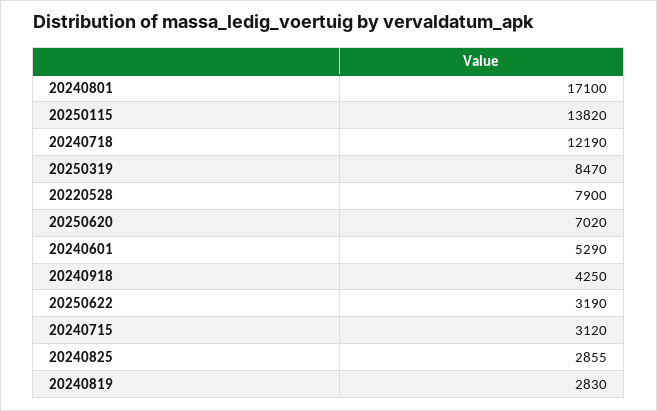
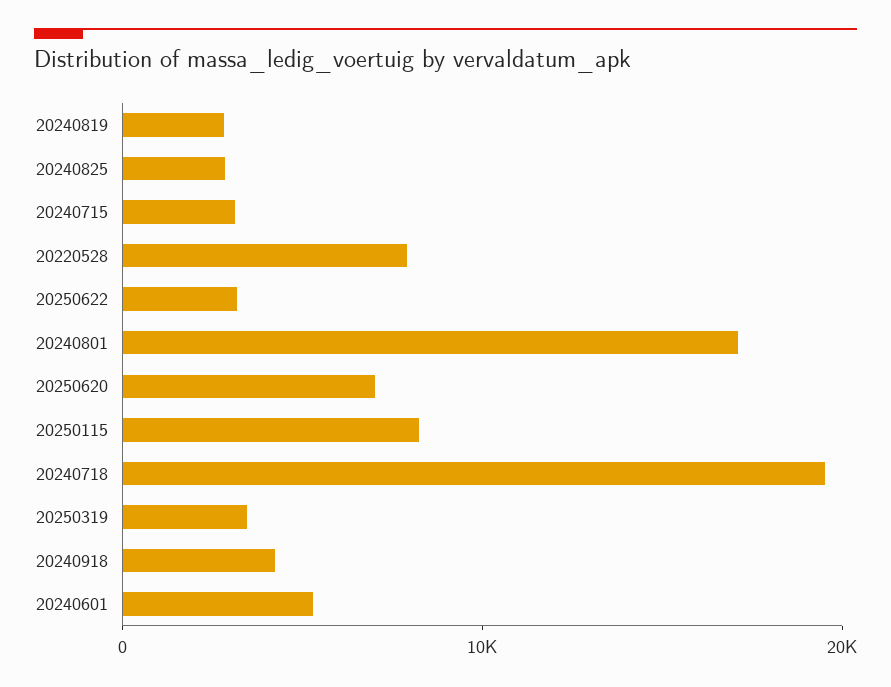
  {
    "20240801": 17100,
-   "20250115": 13820,
+   "20250115": 8000,
-   "20240718": 12190,
+   "20240718": 20000,
-   "20250319": 8470,
+   "20250319": 4000,
    "20220528": 7900,
    "20250620": 7020,
    "20240601": 5290,
    "20240918": 4250,
    "20250622": 3190,
    "20240715": 3120,
    "20240825": 2855,
    "20240819": 2830
  }

